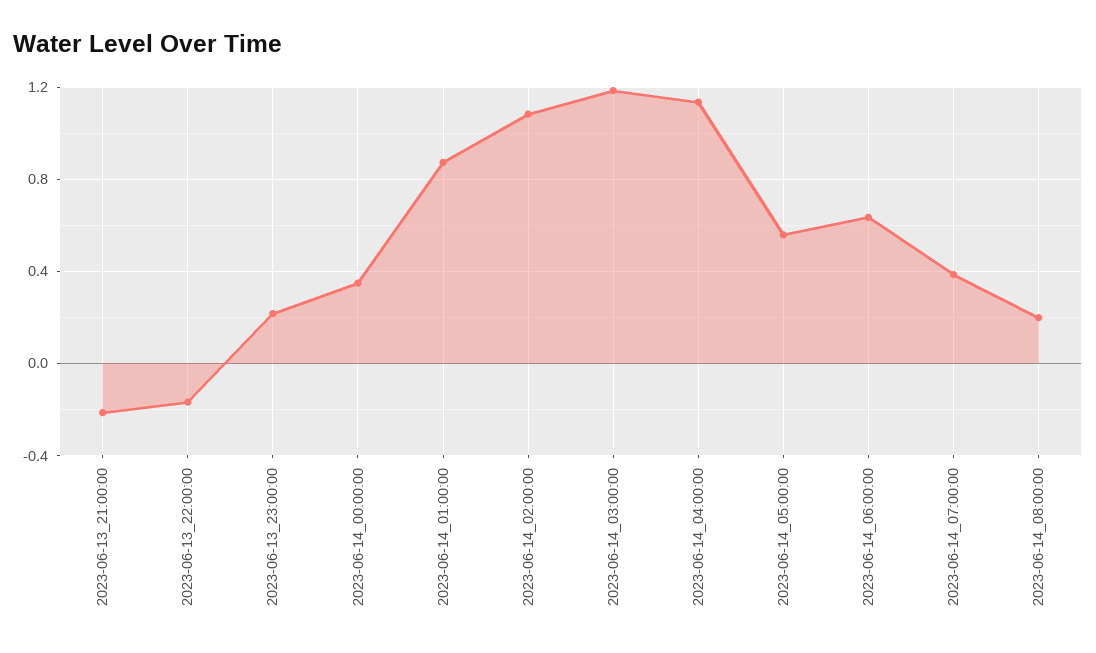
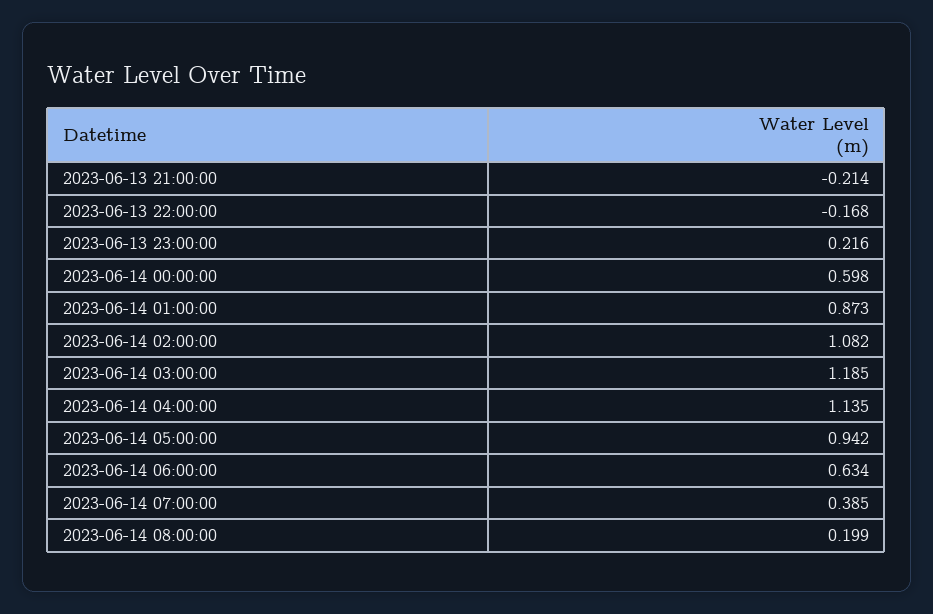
  {
    "2023-06-13_21:00:00": -0.214,
    "2023-06-13_22:00:00": -0.168,
    "2023-06-13_23:00:00": 0.216,
-   "2023-06-14_00:00:00": 0.35,
+   "2023-06-14_00:00:00": 0.598,
    "2023-06-14_01:00:00": 0.873,
    "2023-06-14_02:00:00": 1.082,
    "2023-06-14_03:00:00": 1.185,
    "2023-06-14_04:00:00": 1.135,
-   "2023-06-14_05:00:00": 0.55,
+   "2023-06-14_05:00:00": 0.942,
    "2023-06-14_06:00:00": 0.634,
    "2023-06-14_07:00:00": 0.385,
    "2023-06-14_08:00:00": 0.199
  }

